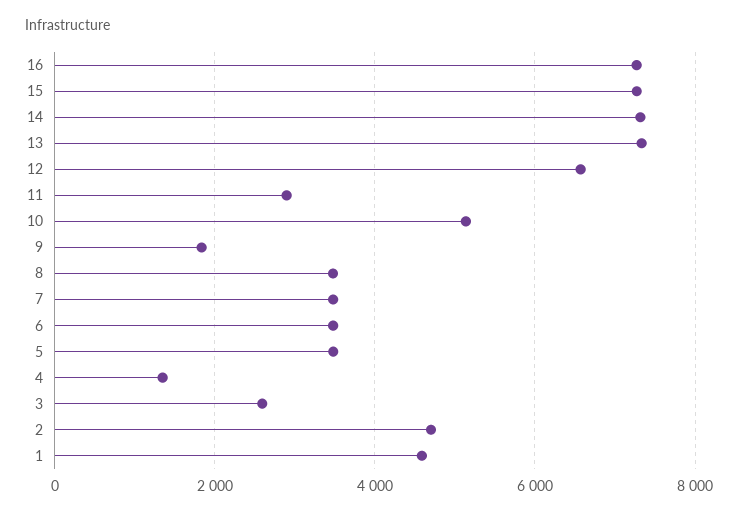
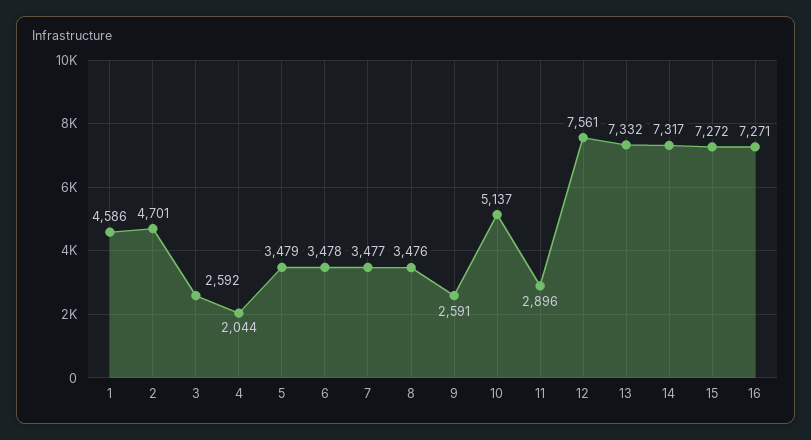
  {
    "16": 7271,
    "15": 7272,
    "14": 7317,
    "13": 7332,
-   "12": 6600,
+   "12": 7561,
    "11": 2896,
    "10": 5137,
-   "9": 1800,
+   "9": 2591,
    "8": 3476,
    "7": 3477,
    "6": 3478,
    "5": 3479,
-   "4": 1400,
+   "4": 2044,
    "3": 2592,
    "2": 4701,
    "1": 4586
  }

